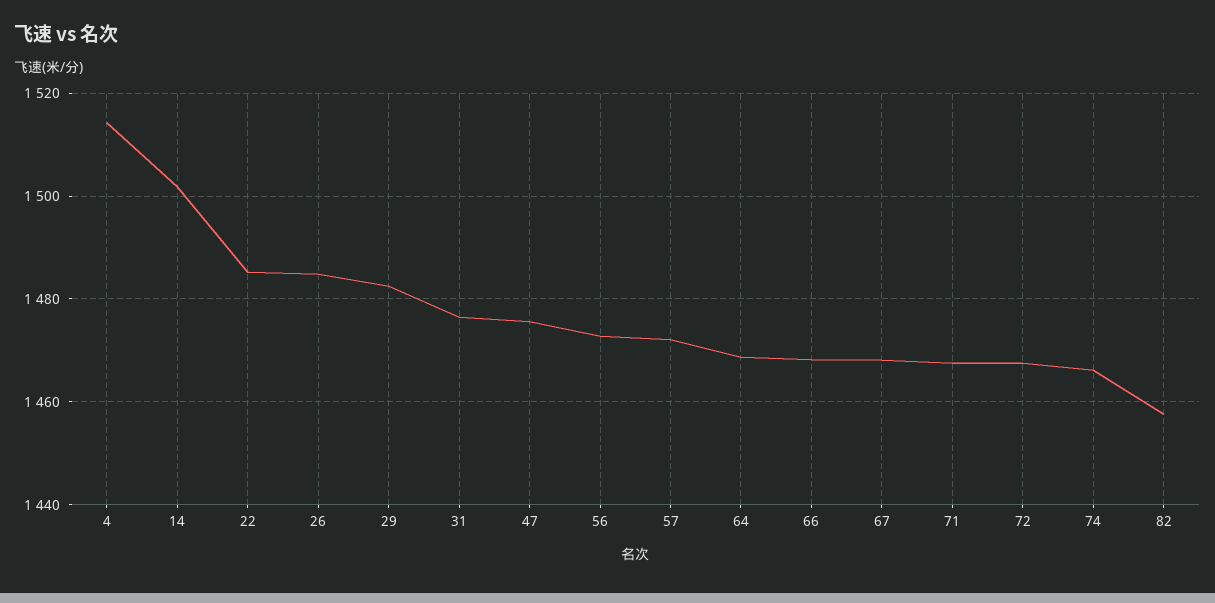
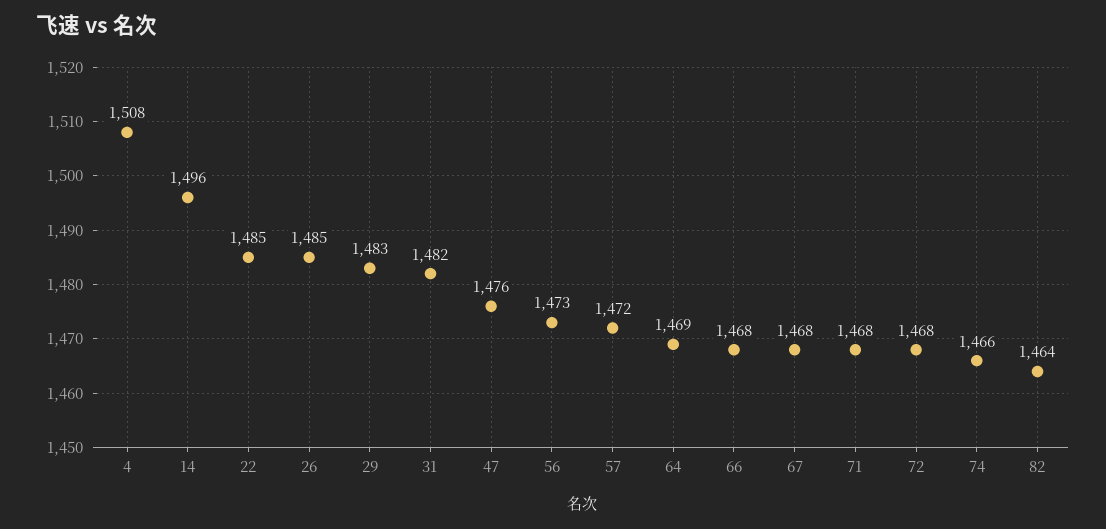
  {
-   "4": 1514,
+   "4": 1508,
-   "14": 1502,
+   "14": 1496,
    "22": 1485,
    "26": 1485,
    "29": 1483,
-   "31": 1476,
+   "31": 1482,
    "47": 1476,
    "56": 1473,
    "57": 1472,
    "64": 1469,
    "66": 1468,
    "67": 1468,
    "71": 1468,
    "72": 1468,
    "74": 1466,
-   "82": 1458
+   "82": 1464
  }

